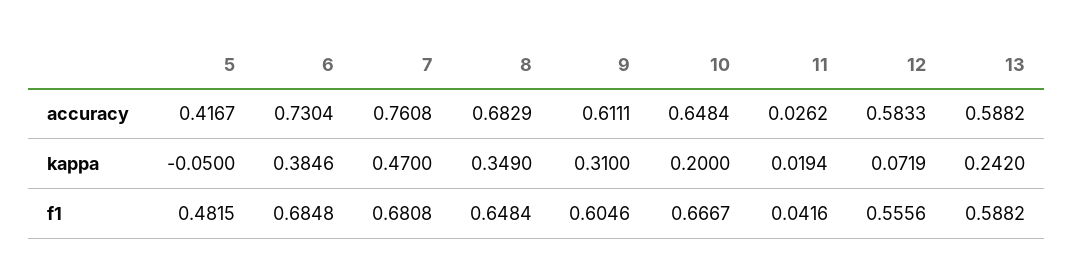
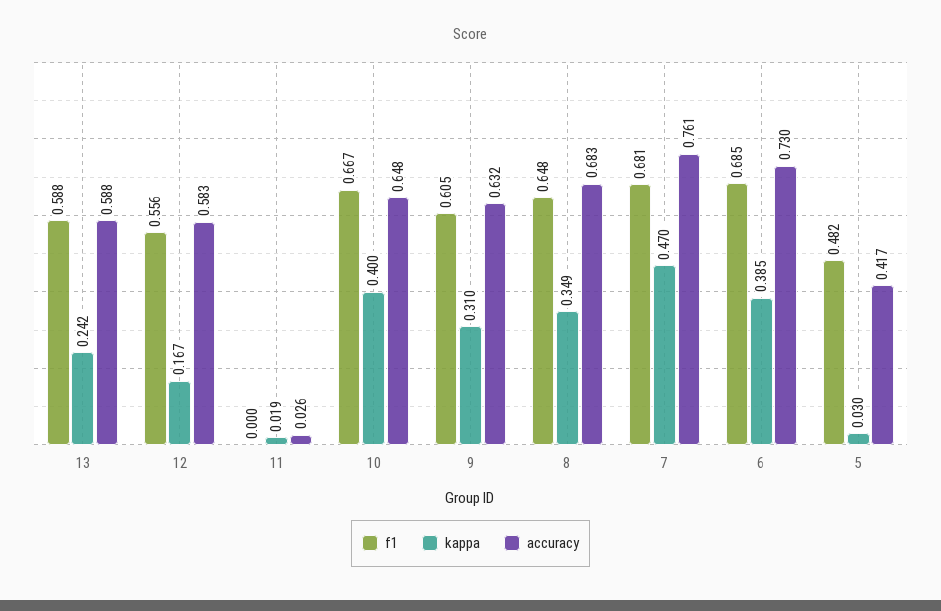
  {
    "accuracy": {
      "5": 0.4167,
      "6": 0.7304,
      "7": 0.7608,
      "8": 0.6829,
-     "9": 0.6111,
+     "9": 0.632,
      "10": 0.6484,
      "11": 0.0262,
      "12": 0.5833,
      "13": 0.5882
    },
    "kappa": {
-     "5": -0.05,
+     "5": 0.03,
      "6": 0.3846,
      "7": 0.47,
      "8": 0.349,
      "9": 0.31,
-     "10": 0.2,
+     "10": 0.4,
      "11": 0.0194,
-     "12": 0.0719,
+     "12": 0.167,
      "13": 0.242
    },
    "f1": {
      "5": 0.4815,
      "6": 0.6848,
      "7": 0.6808,
      "8": 0.6484,
      "9": 0.6046,
      "10": 0.6667,
-     "11": 0.0416,
+     "11": 0,
      "12": 0.5556,
      "13": 0.5882
    }
  }

